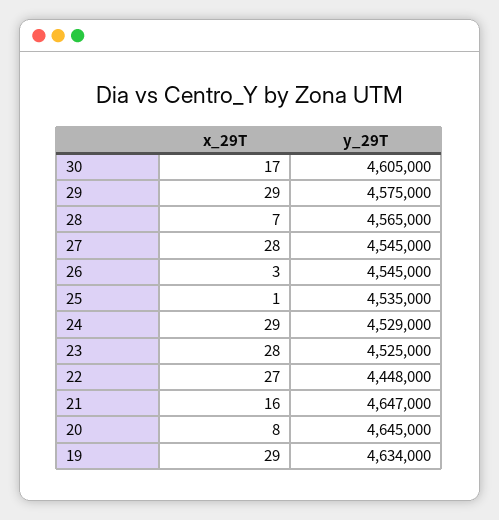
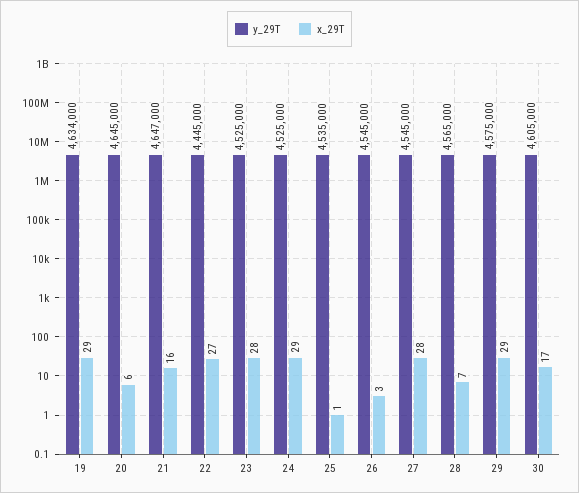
  {
    "x_29T": {
      "30": 17,
      "29": 29,
      "28": 7,
      "27": 28,
      "26": 3,
      "25": 1,
      "24": 29,
      "23": 28,
      "22": 27,
      "21": 16,
-     "20": 8,
+     "20": 6,
      "19": 29
    },
    "y_29T": {
      "30": 4605000,
      "29": 4575000,
      "28": 4565000,
      "27": 4545000,
      "26": 4545000,
      "25": 4535000,
-     "24": 4529000,
+     "24": 4525000,
      "23": 4525000,
-     "22": 4448000,
+     "22": 4445000,
      "21": 4647000,
      "20": 4645000,
      "19": 4634000
    }
  }

